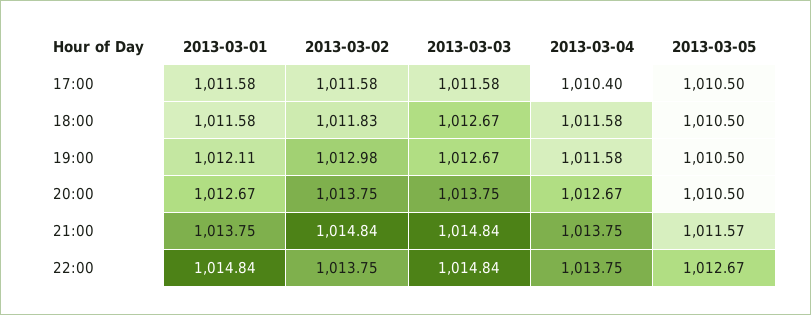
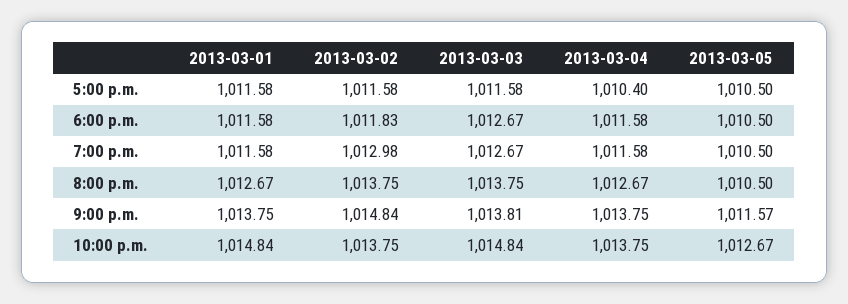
  {
    "2013-03-01": {
      "17:00": 1011.58,
      "18:00": 1011.58,
-     "19:00": 1012.11,
+     "19:00": 1011.58,
      "20:00": 1012.67,
      "21:00": 1013.75,
      "22:00": 1014.84
    },
    "2013-03-02": {
      "17:00": 1011.58,
      "18:00": 1011.83,
      "19:00": 1012.98,
      "20:00": 1013.75,
      "21:00": 1014.84,
      "22:00": 1013.75
    },
    "2013-03-03": {
      "17:00": 1011.58,
      "18:00": 1012.67,
      "19:00": 1012.67,
      "20:00": 1013.75,
-     "21:00": 1014.84,
+     "21:00": 1013.81,
      "22:00": 1014.84
    },
    "2013-03-04": {
      "17:00": 1010.4,
      "18:00": 1011.58,
      "19:00": 1011.58,
      "20:00": 1012.67,
      "21:00": 1013.75,
      "22:00": 1013.75
    },
    "2013-03-05": {
      "17:00": 1010.5,
      "18:00": 1010.5,
      "19:00": 1010.5,
      "20:00": 1010.5,
      "21:00": 1011.57,
      "22:00": 1012.67
    }
  }

